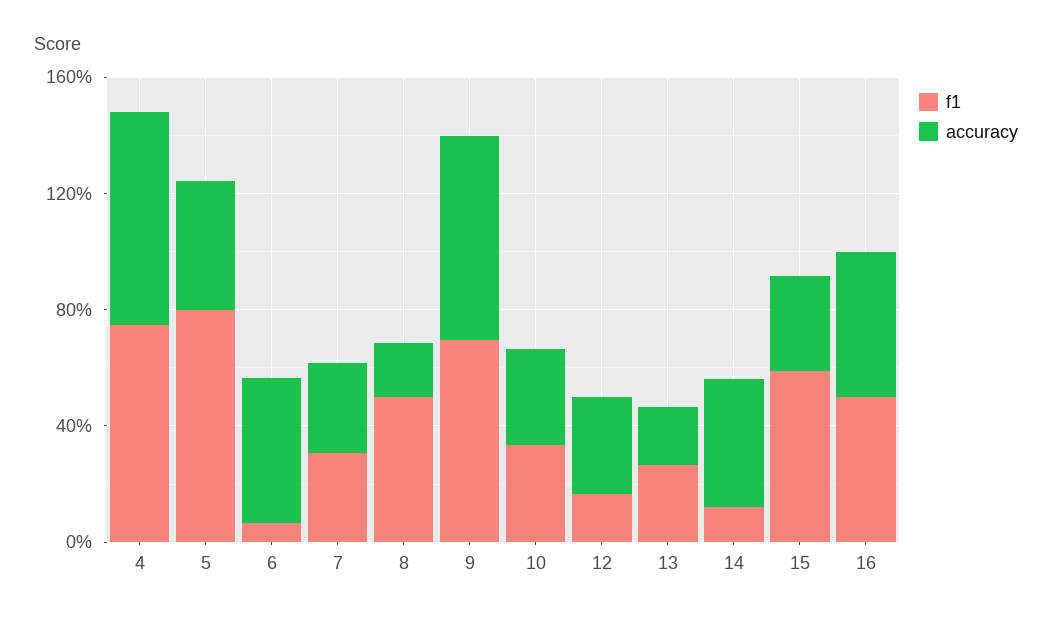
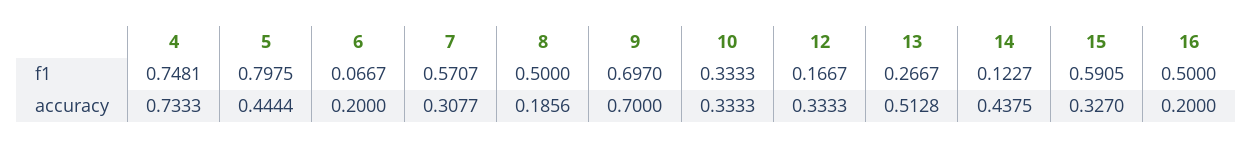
  {
    "f1": {
      "4": 0.7481,
      "5": 0.7975,
      "6": 0.0667,
-     "7": 0.3,
+     "7": 0.5707,
      "8": 0.5,
      "9": 0.697,
      "10": 0.3333,
      "12": 0.1667,
      "13": 0.2667,
      "14": 0.1227,
      "15": 0.5905,
      "16": 0.5
    },
    "accuracy": {
      "4": 0.7333,
      "5": 0.4444,
-     "6": 0.5,
+     "6": 0.2,
      "7": 0.3077,
      "8": 0.1856,
      "9": 0.7,
      "10": 0.3333,
      "12": 0.3333,
-     "13": 0.2,
+     "13": 0.5128,
      "14": 0.4375,
      "15": 0.327,
-     "16": 0.5
+     "16": 0.2
    }
  }

